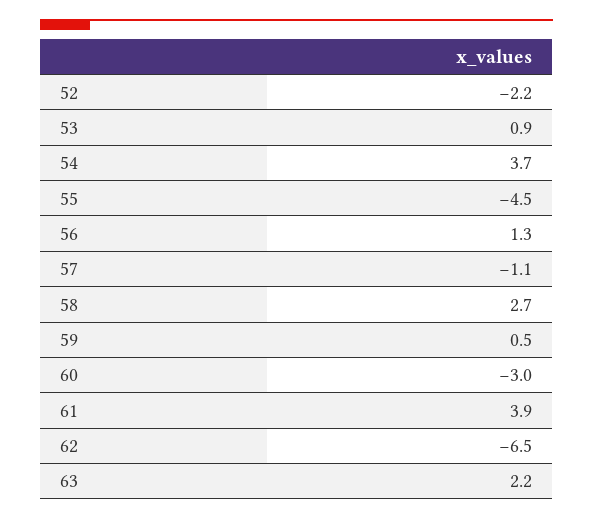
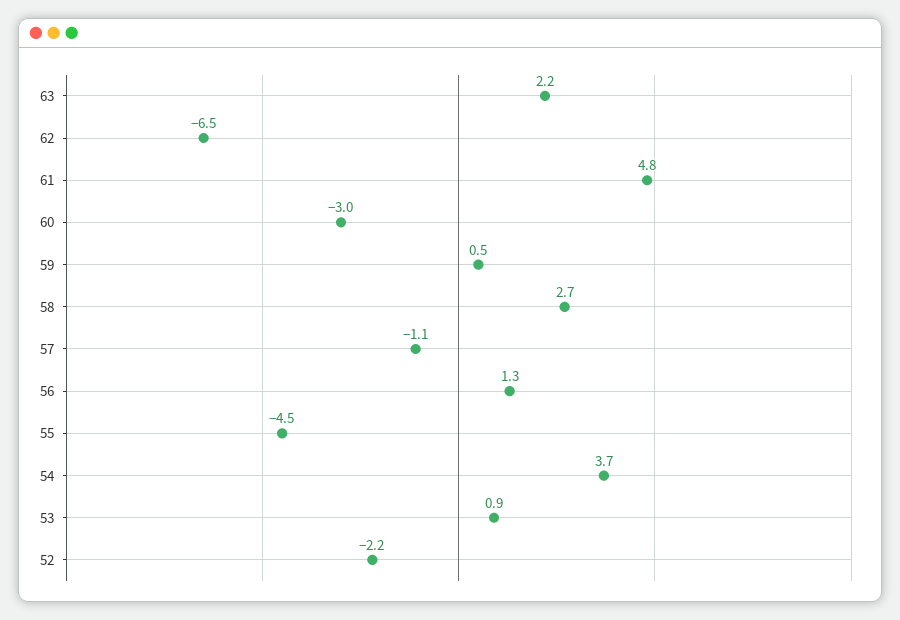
  {
    "52": -2.2,
    "53": 0.9,
    "54": 3.7,
    "55": -4.5,
    "56": 1.3,
    "57": -1.1,
    "58": 2.7,
    "59": 0.5,
    "60": -3,
-   "61": 3.9,
+   "61": 4.8,
    "62": -6.5,
    "63": 2.2
  }

